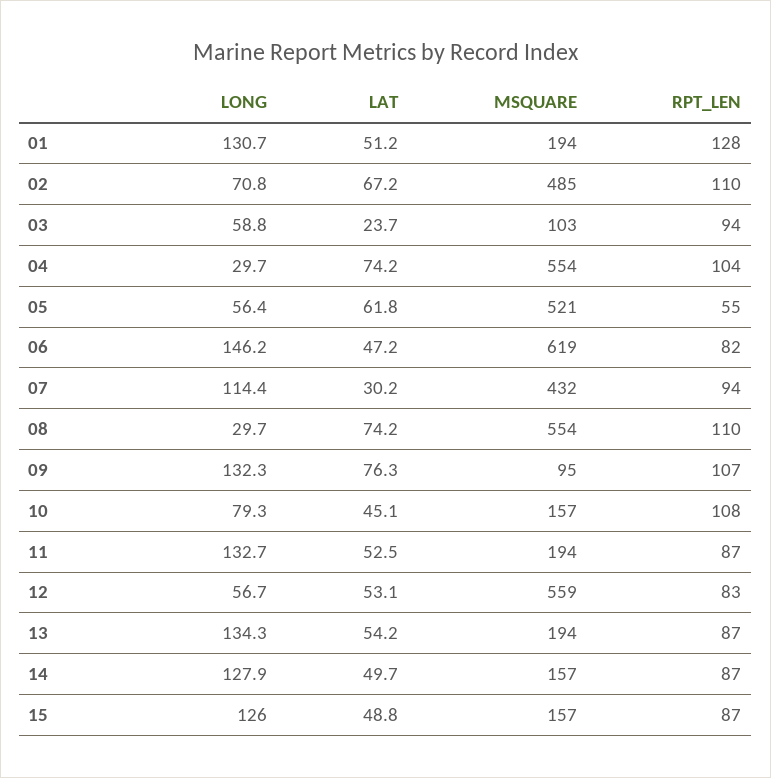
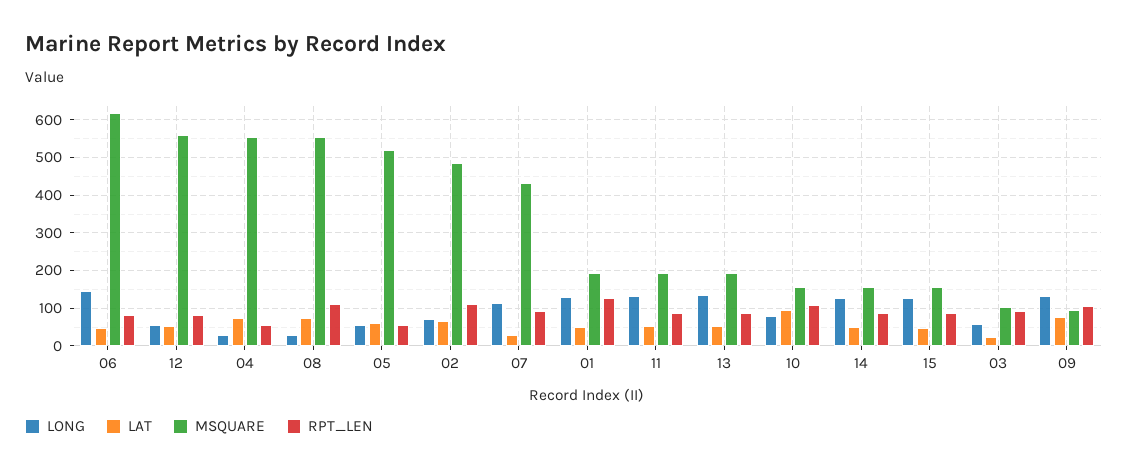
  {
    "LONG": {
      "01": 130.7,
      "02": 70.8,
      "03": 58.8,
      "04": 29.7,
      "05": 56.4,
      "06": 146.2,
      "07": 114.4,
      "08": 29.7,
      "09": 132.3,
      "10": 79.3,
      "11": 132.7,
      "12": 56.7,
      "13": 134.3,
      "14": 127.9,
      "15": 126
    },
    "LAT": {
      "01": 51.2,
      "02": 67.2,
      "03": 23.7,
      "04": 74.2,
      "05": 61.8,
      "06": 47.2,
      "07": 30.2,
      "08": 74.2,
      "09": 76.3,
-     "10": 45.1,
+     "10": 100,
      "11": 52.5,
      "12": 53.1,
      "13": 54.2,
      "14": 49.7,
      "15": 48.8
    },
    "MSQUARE": {
      "01": 194,
      "02": 485,
      "03": 103,
      "04": 554,
      "05": 521,
      "06": 619,
      "07": 432,
      "08": 554,
      "09": 95,
      "10": 157,
      "11": 194,
      "12": 559,
      "13": 194,
      "14": 157,
      "15": 157
    },
    "RPT_LEN": {
      "01": 128,
      "02": 110,
      "03": 94,
-     "04": 104,
+     "04": 60,
      "05": 55,
      "06": 82,
      "07": 94,
      "08": 110,
      "09": 107,
      "10": 108,
      "11": 87,
      "12": 83,
      "13": 87,
      "14": 87,
      "15": 87
    }
  }

